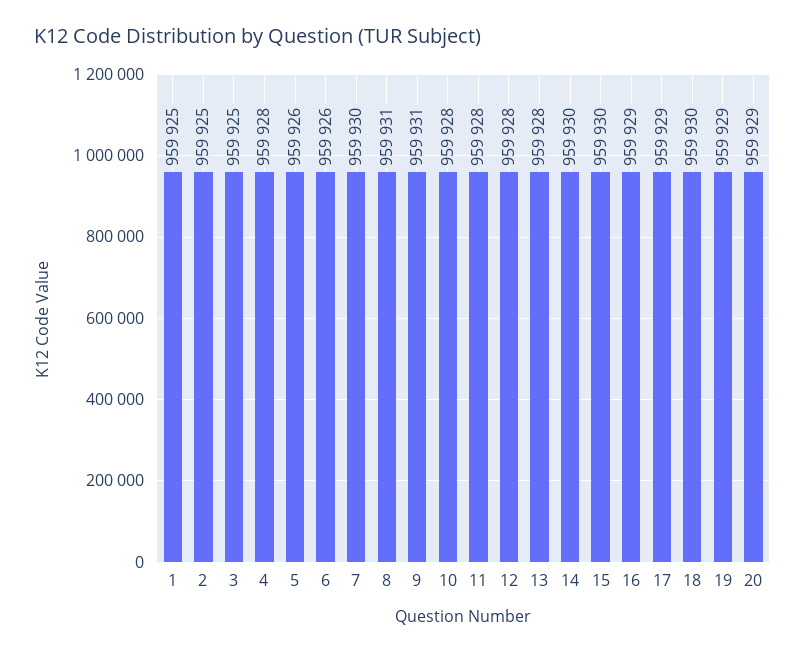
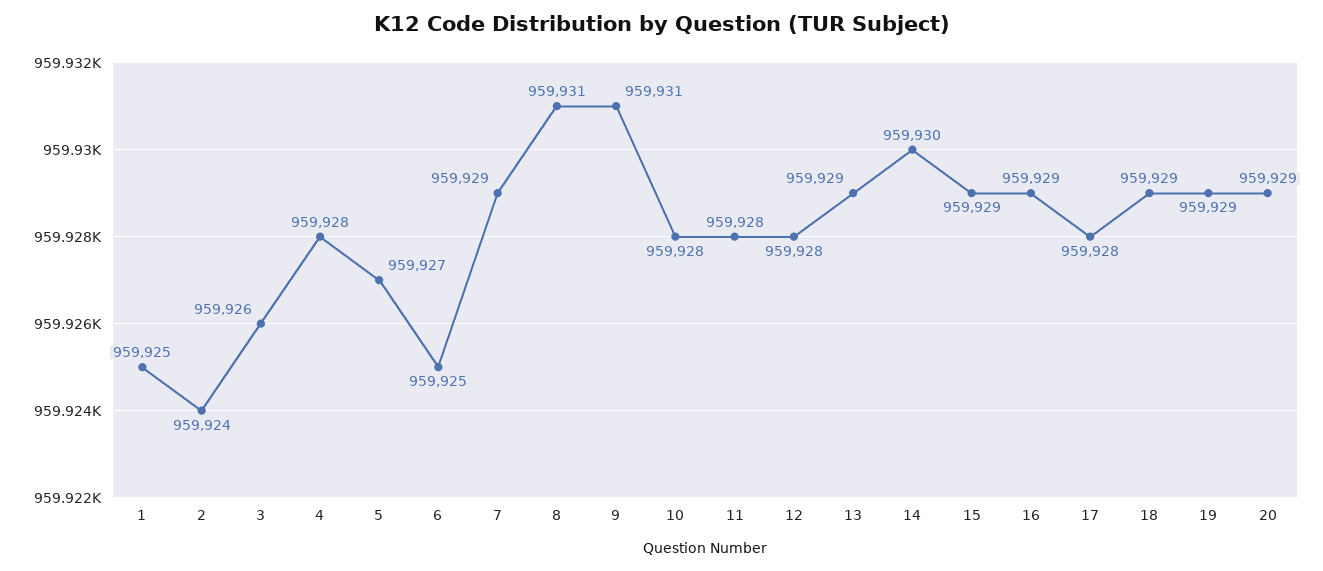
  {
    "1": 959925,
-   "2": 959925,
+   "2": 959924,
-   "3": 959925,
+   "3": 959926,
    "4": 959928,
-   "5": 959926,
+   "5": 959927,
-   "6": 959926,
+   "6": 959925,
-   "7": 959930,
+   "7": 959929,
    "8": 959931,
    "9": 959931,
    "10": 959928,
    "11": 959928,
    "12": 959928,
-   "13": 959928,
+   "13": 959929,
    "14": 959930,
-   "15": 959930,
+   "15": 959929,
    "16": 959929,
-   "17": 959929,
+   "17": 959928,
-   "18": 959930,
+   "18": 959929,
    "19": 959929,
    "20": 959929
  }

